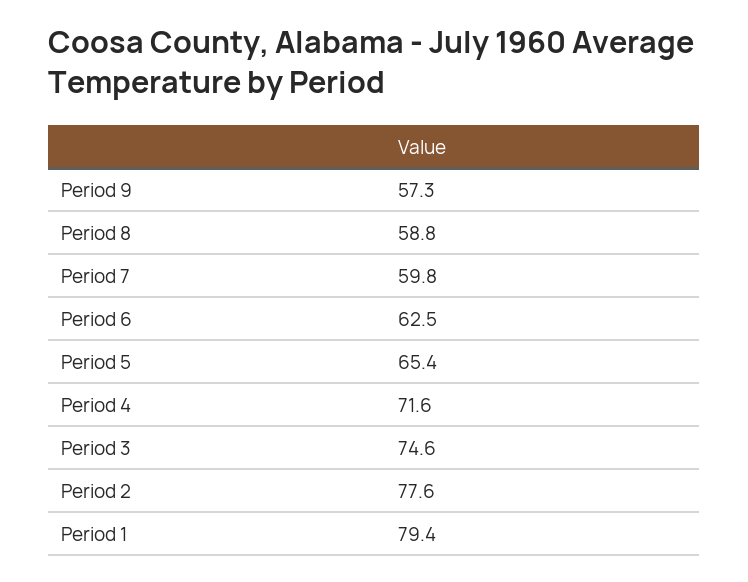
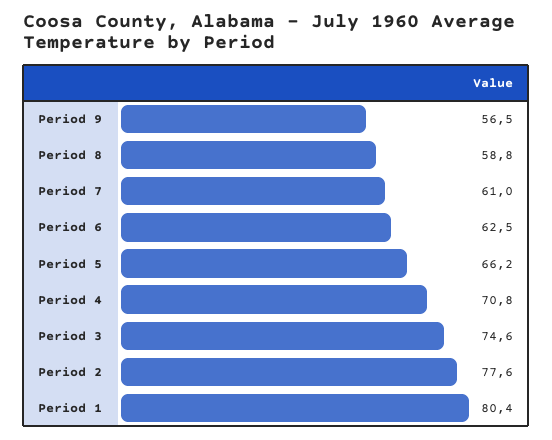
  {
-   "Period 9": 57.3,
+   "Period 9": 56.5,
    "Period 8": 58.8,
-   "Period 7": 59.8,
+   "Period 7": 61,
    "Period 6": 62.5,
-   "Period 5": 65.4,
+   "Period 5": 66.2,
-   "Period 4": 71.6,
+   "Period 4": 70.8,
    "Period 3": 74.6,
    "Period 2": 77.6,
-   "Period 1": 79.4
+   "Period 1": 80.4
  }

